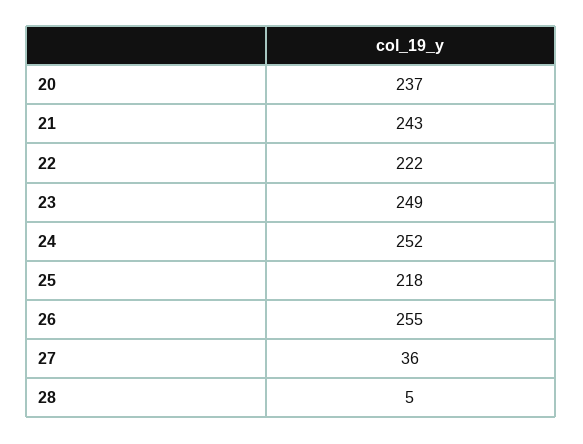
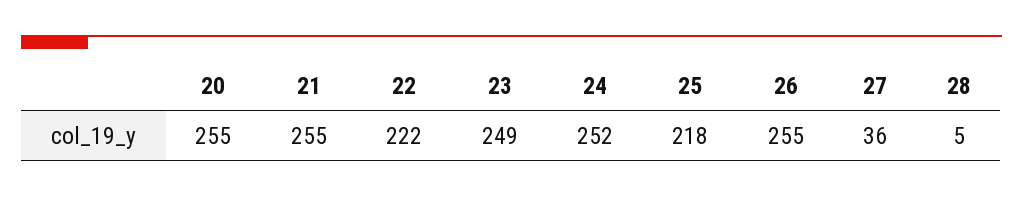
  {
-   "20": 237,
+   "20": 255,
-   "21": 243,
+   "21": 255,
    "22": 222,
    "23": 249,
    "24": 252,
    "25": 218,
    "26": 255,
    "27": 36,
    "28": 5
  }

